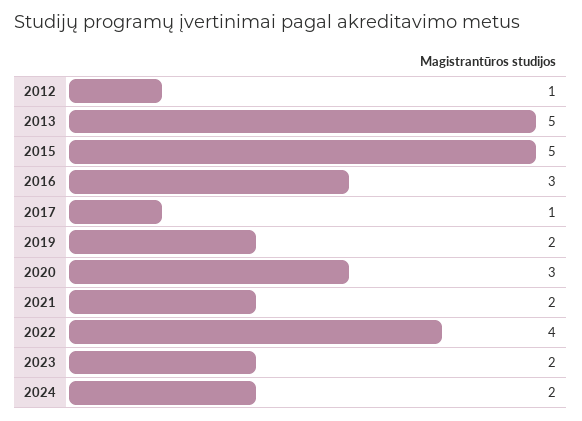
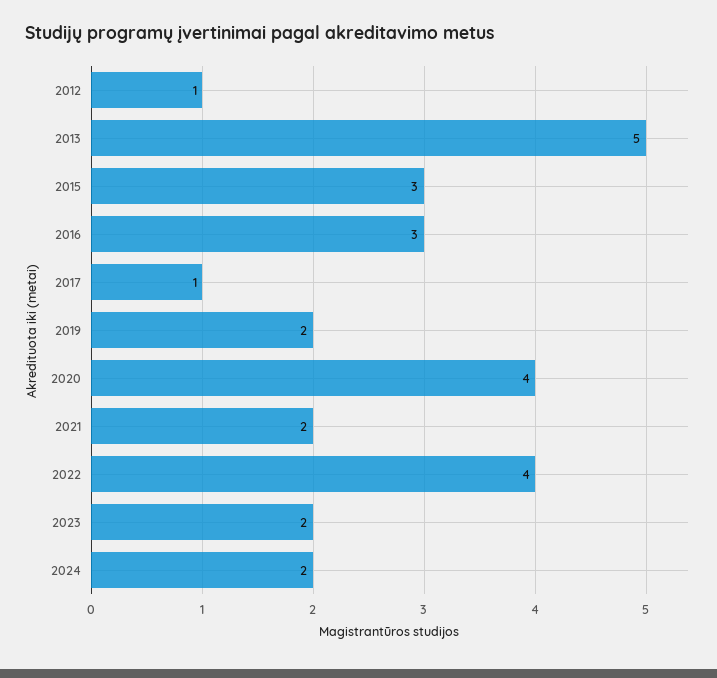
  {
    "2012": 1,
    "2013": 5,
-   "2015": 5,
+   "2015": 3,
    "2016": 3,
    "2017": 1,
    "2019": 2,
-   "2020": 3,
+   "2020": 4,
    "2021": 2,
    "2022": 4,
    "2023": 2,
    "2024": 2
  }

